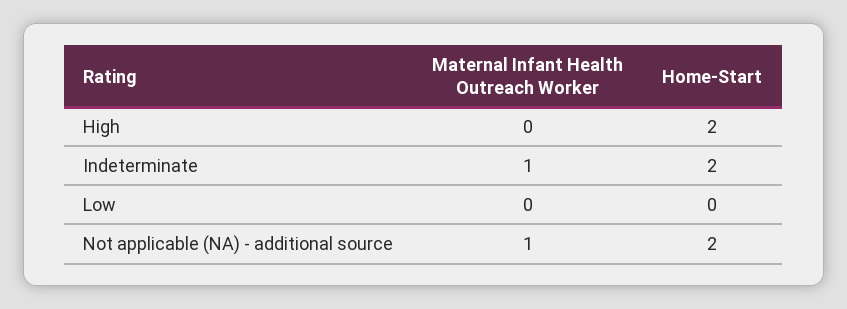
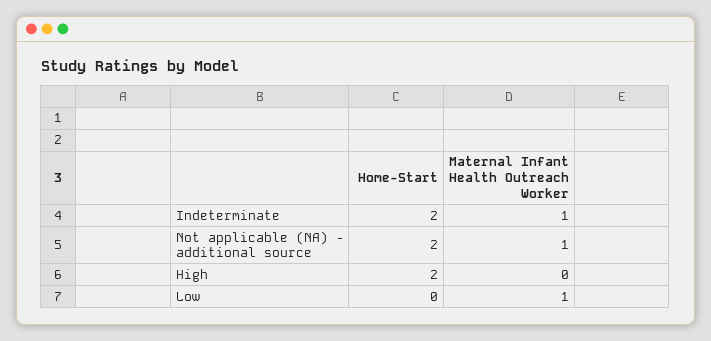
  {
    "Maternal Infant Health Outreach Worker": {
      "High": 0,
      "Indeterminate": 1,
-     "Low": 0,
+     "Low": 1,
      "Not applicable (NA) - additional source": 1
    },
    "Home-Start": {
      "High": 2,
      "Indeterminate": 2,
      "Low": 0,
      "Not applicable (NA) - additional source": 2
    }
  }

